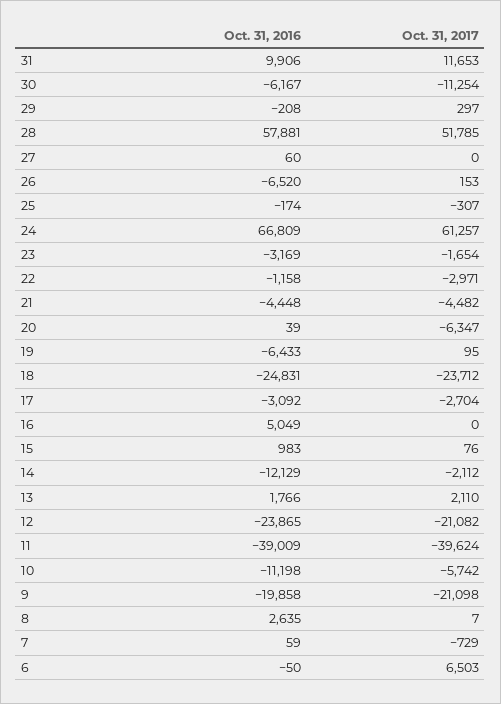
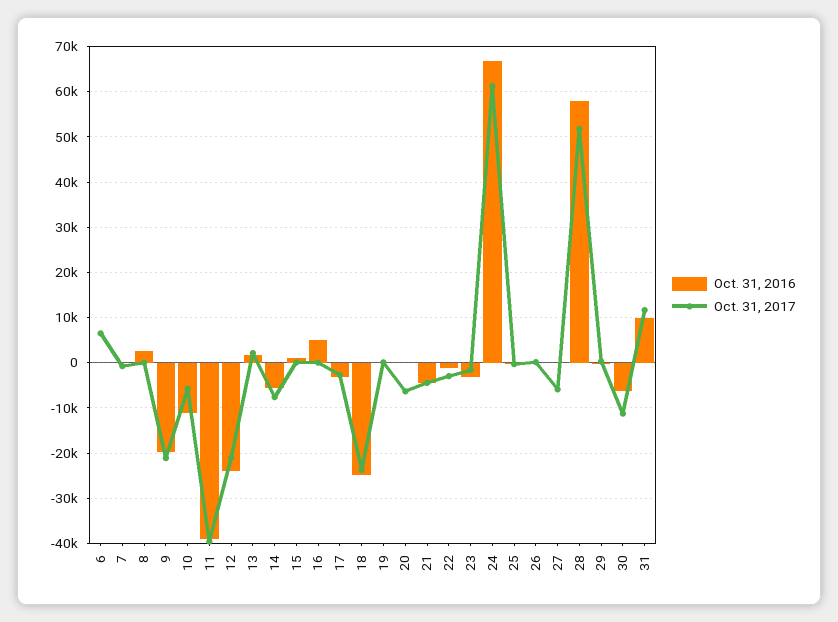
  {
    "Oct. 31, 2016": {
      "31": 9906,
      "30": -6167,
      "29": -208,
      "28": 57881,
      "27": 60,
-     "26": -6520,
+     "26": 0,
      "25": -174,
      "24": 66809,
      "23": -3169,
      "22": -1158,
      "21": -4448,
      "20": 39,
-     "19": -6433,
+     "19": 0,
      "18": -24831,
      "17": -3092,
      "16": 5049,
      "15": 983,
-     "14": -12129,
+     "14": -6000,
      "13": 1766,
      "12": -23865,
      "11": -39009,
      "10": -11198,
      "9": -19858,
      "8": 2635,
      "7": 59,
      "6": -50
    },
    "Oct. 31, 2017": {
      "31": 11653,
      "30": -11254,
      "29": 297,
      "28": 51785,
-     "27": 0,
+     "27": -6000,
      "26": 153,
      "25": -307,
      "24": 61257,
      "23": -1654,
      "22": -2971,
      "21": -4482,
      "20": -6347,
      "19": 95,
      "18": -23712,
      "17": -2704,
      "16": 0,
      "15": 76,
-     "14": -2112,
+     "14": -8000,
      "13": 2110,
      "12": -21082,
      "11": -39624,
      "10": -5742,
      "9": -21098,
      "8": 7,
      "7": -729,
      "6": 6503
    }
  }

